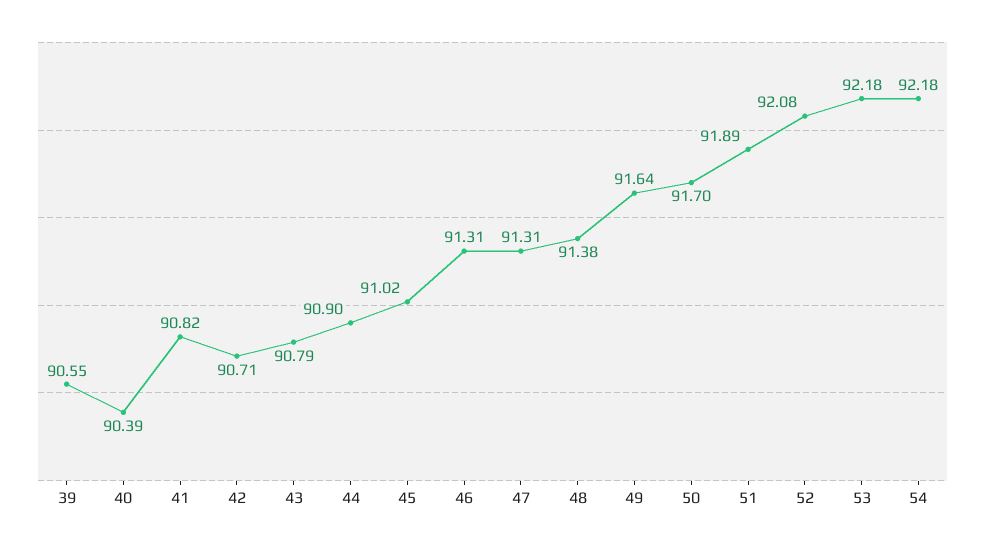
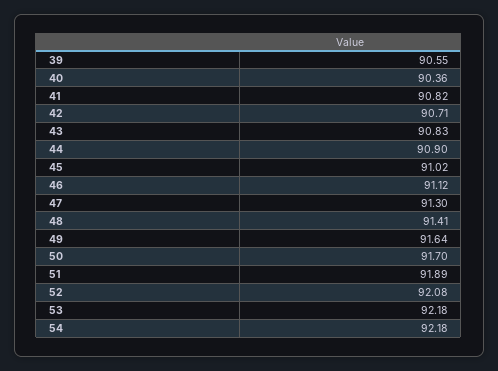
  {
    "39": 90.55,
-   "40": 90.39,
+   "40": 90.36,
    "41": 90.82,
    "42": 90.71,
-   "43": 90.79,
+   "43": 90.83,
    "44": 90.9,
    "45": 91.02,
-   "46": 91.31,
+   "46": 91.12,
-   "47": 91.31,
+   "47": 91.3,
-   "48": 91.38,
+   "48": 91.41,
    "49": 91.64,
    "50": 91.7,
    "51": 91.89,
    "52": 92.08,
    "53": 92.18,
    "54": 92.18
  }

